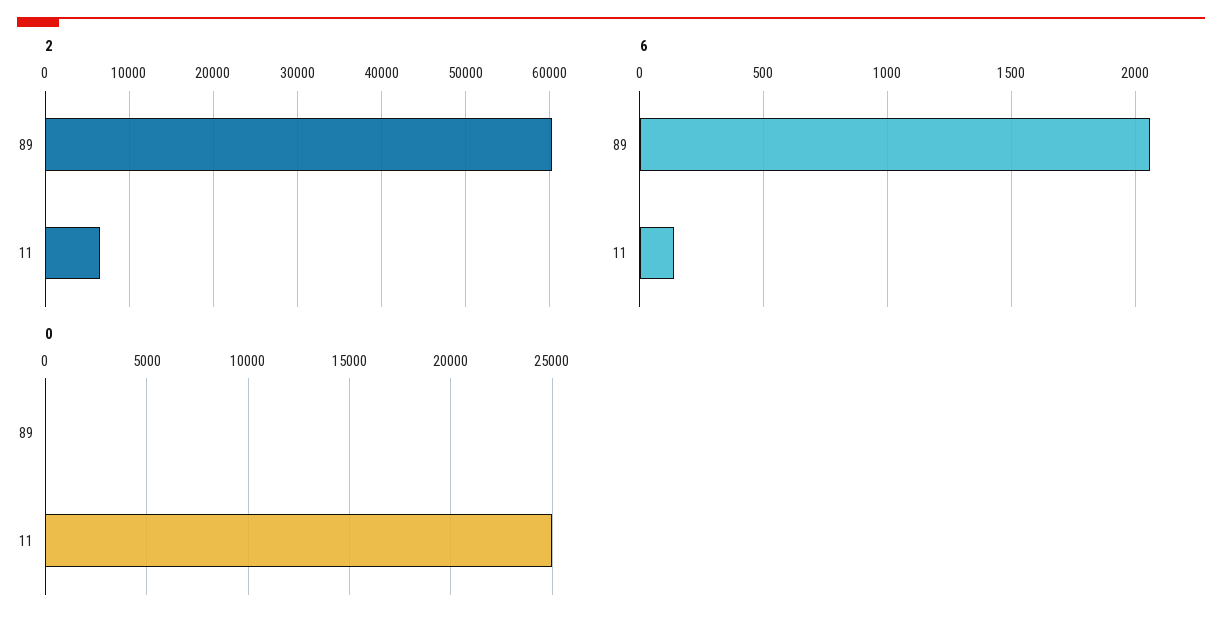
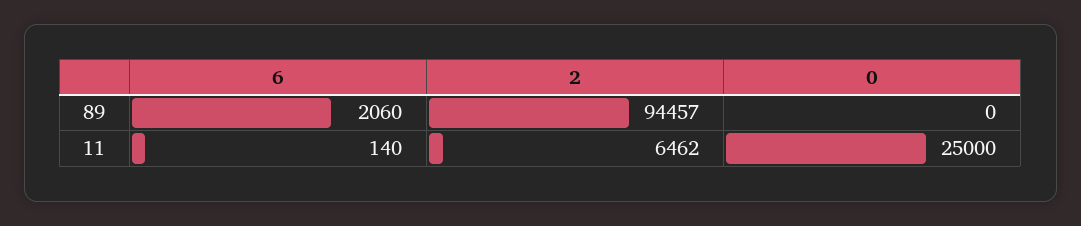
  {
    "2": {
-     "89": 60000,
+     "89": 94457,
      "11": 6462
    },
    "6": {
      "89": 2060,
      "11": 140
    },
    "0": {
      "89": 0,
      "11": 25000
    }
  }

